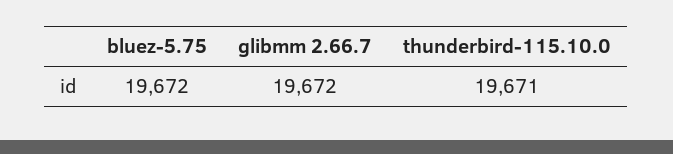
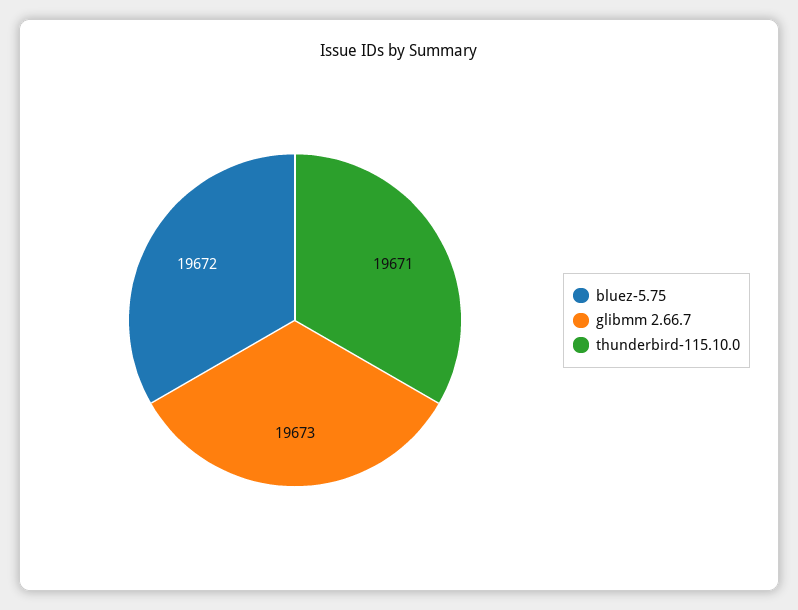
  {
    "bluez-5.75": 19672,
-   "glibmm 2.66.7": 19672,
+   "glibmm 2.66.7": 19673,
    "thunderbird-115.10.0": 19671
  }

